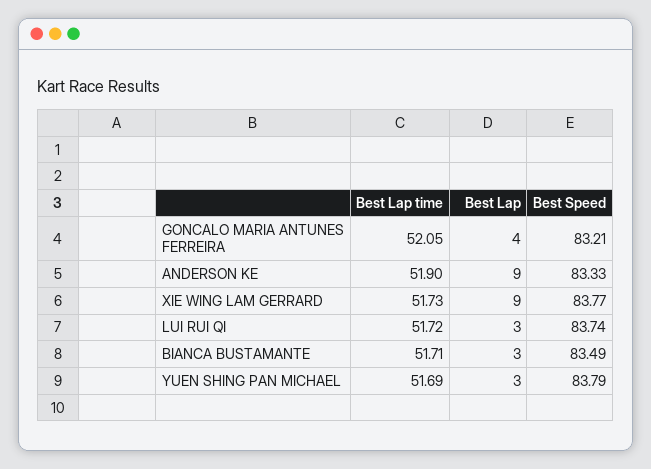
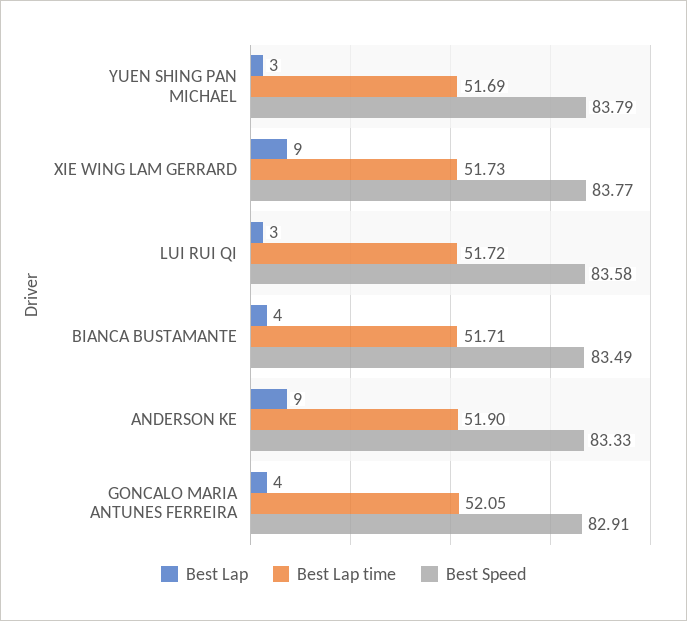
  {
    "Best Lap time": {
      "GONCALO MARIA ANTUNES FERREIRA": 52.05,
      "ANDERSON KE": 51.9,
      "XIE WING LAM GERRARD": 51.73,
      "LUI RUI QI": 51.72,
      "BIANCA BUSTAMANTE": 51.71,
      "YUEN SHING PAN MICHAEL": 51.69
    },
    "Best Lap": {
      "GONCALO MARIA ANTUNES FERREIRA": 4,
      "ANDERSON KE": 9,
      "XIE WING LAM GERRARD": 9,
      "LUI RUI QI": 3,
-     "BIANCA BUSTAMANTE": 3,
+     "BIANCA BUSTAMANTE": 4,
      "YUEN SHING PAN MICHAEL": 3
    },
    "Best Speed": {
-     "GONCALO MARIA ANTUNES FERREIRA": 83.21,
+     "GONCALO MARIA ANTUNES FERREIRA": 82.91,
      "ANDERSON KE": 83.33,
      "XIE WING LAM GERRARD": 83.77,
-     "LUI RUI QI": 83.74,
+     "LUI RUI QI": 83.58,
      "BIANCA BUSTAMANTE": 83.49,
      "YUEN SHING PAN MICHAEL": 83.79
    }
  }

